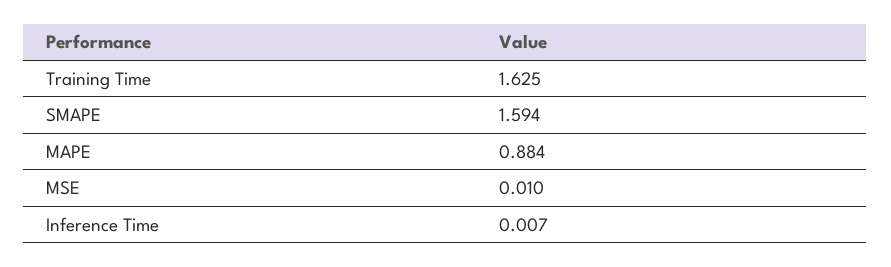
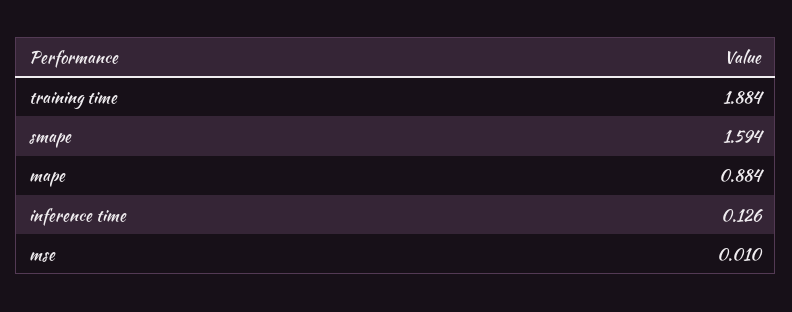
  {
-   "Training Time": 1.625,
+   "Training Time": 1.884,
    "SMAPE": 1.594,
    "MAPE": 0.884,
    "MSE": 0.01,
-   "Inference Time": 0.007
+   "Inference Time": 0.126
  }

